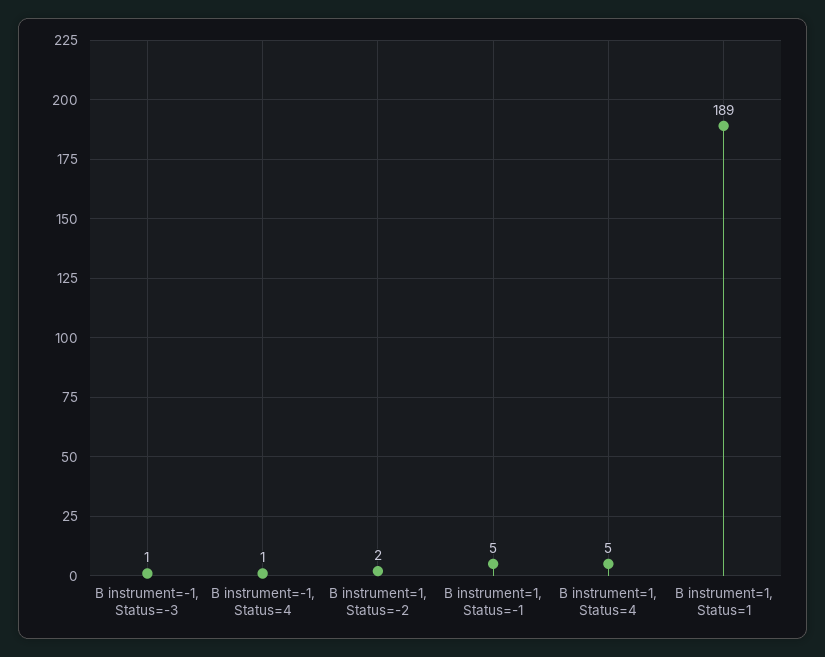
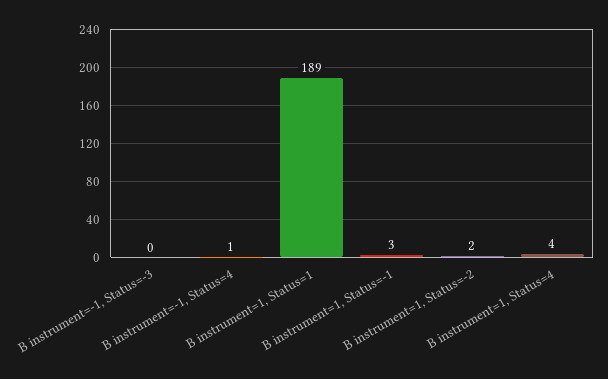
  {
-   "B instrument=-1, Status=-3": 1,
+   "B instrument=-1, Status=-3": 0,
    "B instrument=-1, Status=4": 1,
    "B instrument=1, Status=-2": 2,
-   "B instrument=1, Status=-1": 5,
+   "B instrument=1, Status=-1": 3,
-   "B instrument=1, Status=4": 5,
+   "B instrument=1, Status=4": 4,
    "B instrument=1, Status=1": 189
  }

